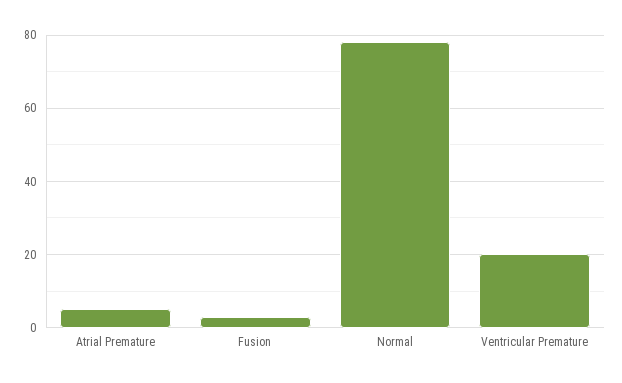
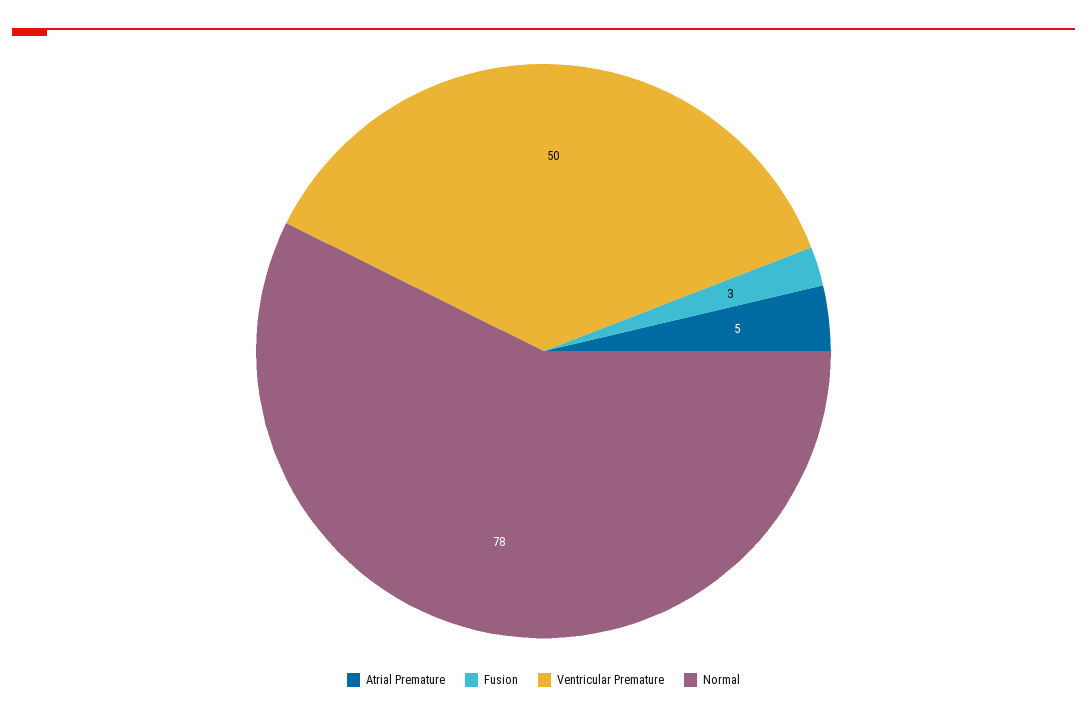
  {
    "Atrial Premature": 5,
    "Fusion": 3,
    "Normal": 78,
-   "Ventricular Premature": 20
+   "Ventricular Premature": 50
  }

